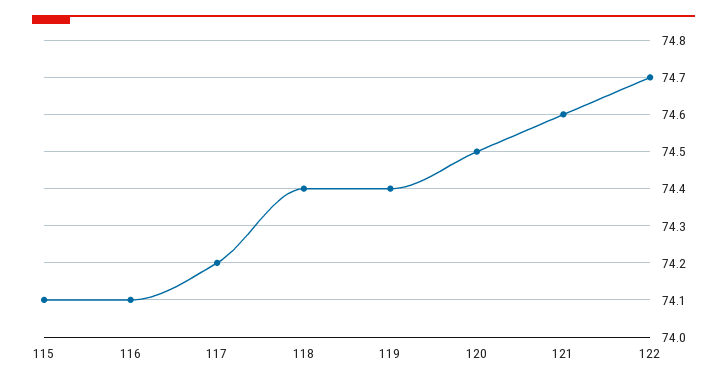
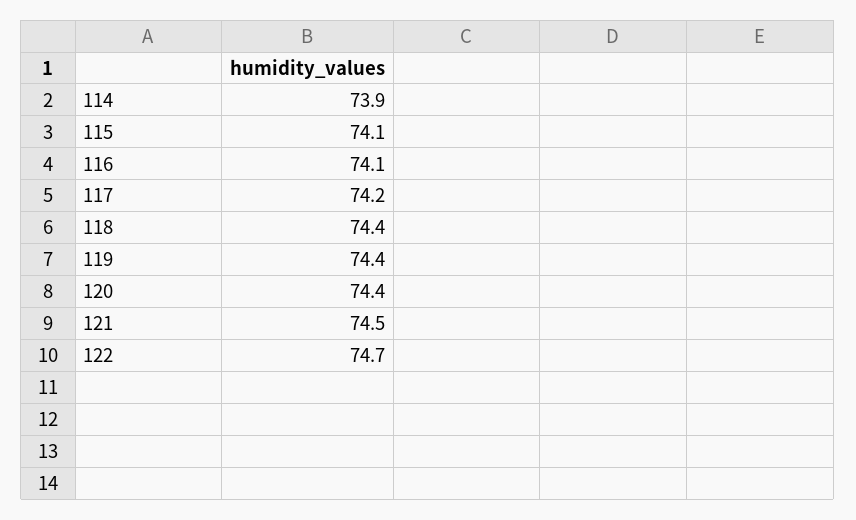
  {
    "115": 74.1,
    "116": 74.1,
    "117": 74.2,
    "118": 74.4,
    "119": 74.4,
-   "120": 74.5,
+   "120": 74.4,
-   "121": 74.6,
+   "121": 74.5,
-   "122": 74.7
+   "122": 74.7,
+   "114": 73.9
  }

